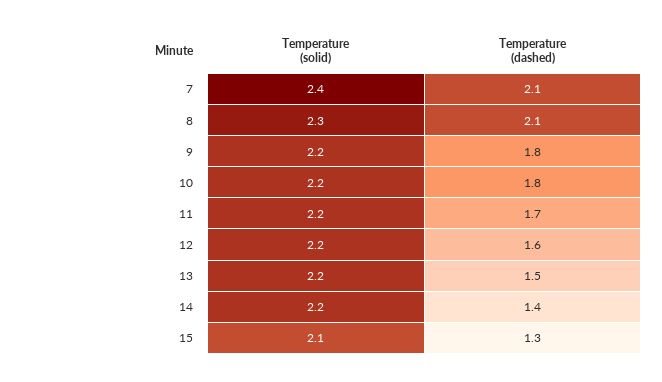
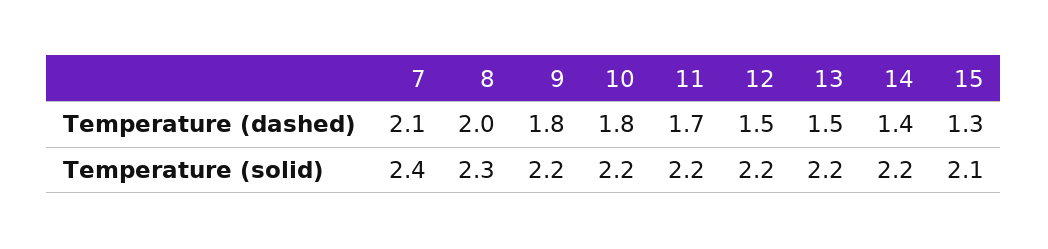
  {
    "Temperature (solid)": {
      "7": 2.4,
      "8": 2.3,
      "9": 2.2,
      "10": 2.2,
      "11": 2.2,
      "12": 2.2,
      "13": 2.2,
      "14": 2.2,
      "15": 2.1
    },
    "Temperature (dashed)": {
      "7": 2.1,
-     "8": 2.1,
+     "8": 2,
      "9": 1.8,
      "10": 1.8,
      "11": 1.7,
-     "12": 1.6,
+     "12": 1.5,
      "13": 1.5,
      "14": 1.4,
      "15": 1.3
    }
  }

